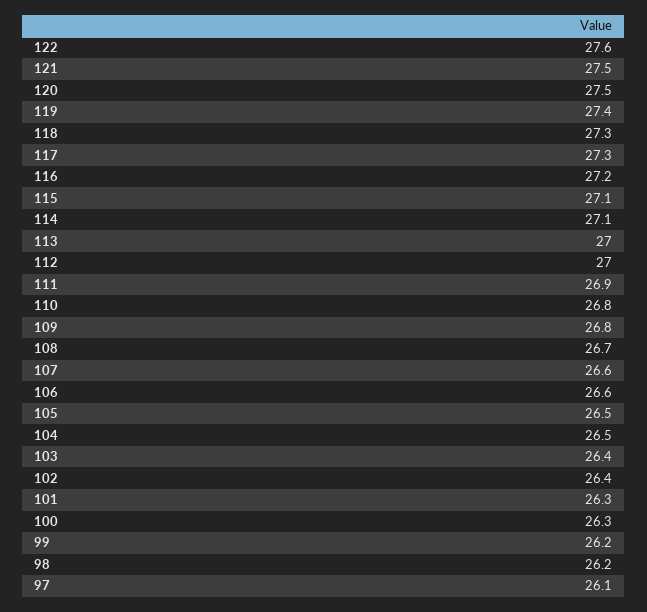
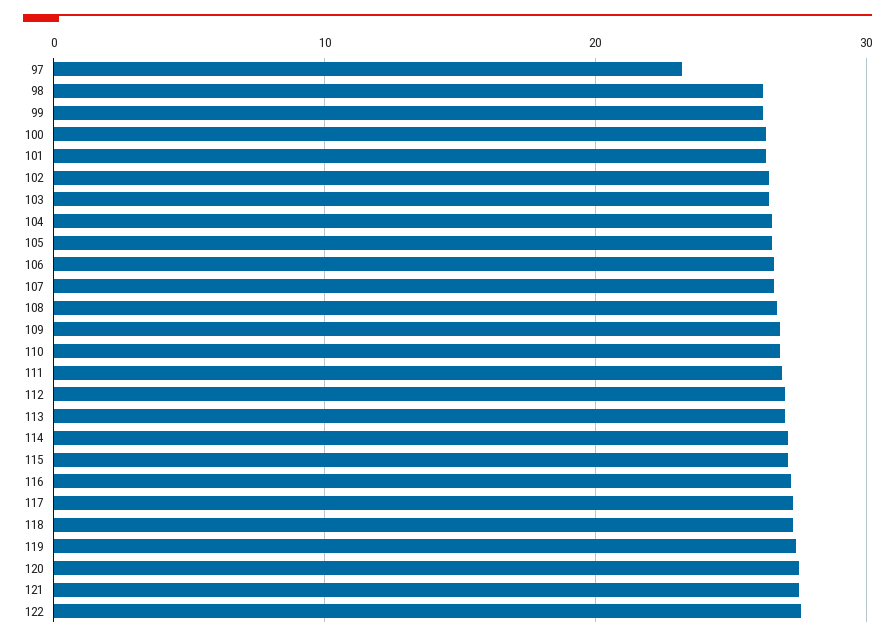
  {
    "122": 27.6,
    "121": 27.5,
    "120": 27.5,
    "119": 27.4,
    "118": 27.3,
    "117": 27.3,
    "116": 27.2,
    "115": 27.1,
    "114": 27.1,
    "113": 27,
    "112": 27,
    "111": 26.9,
    "110": 26.8,
    "109": 26.8,
    "108": 26.7,
    "107": 26.6,
    "106": 26.6,
    "105": 26.5,
    "104": 26.5,
    "103": 26.4,
    "102": 26.4,
    "101": 26.3,
    "100": 26.3,
    "99": 26.2,
    "98": 26.2,
-   "97": 26.1
+   "97": 23
  }

